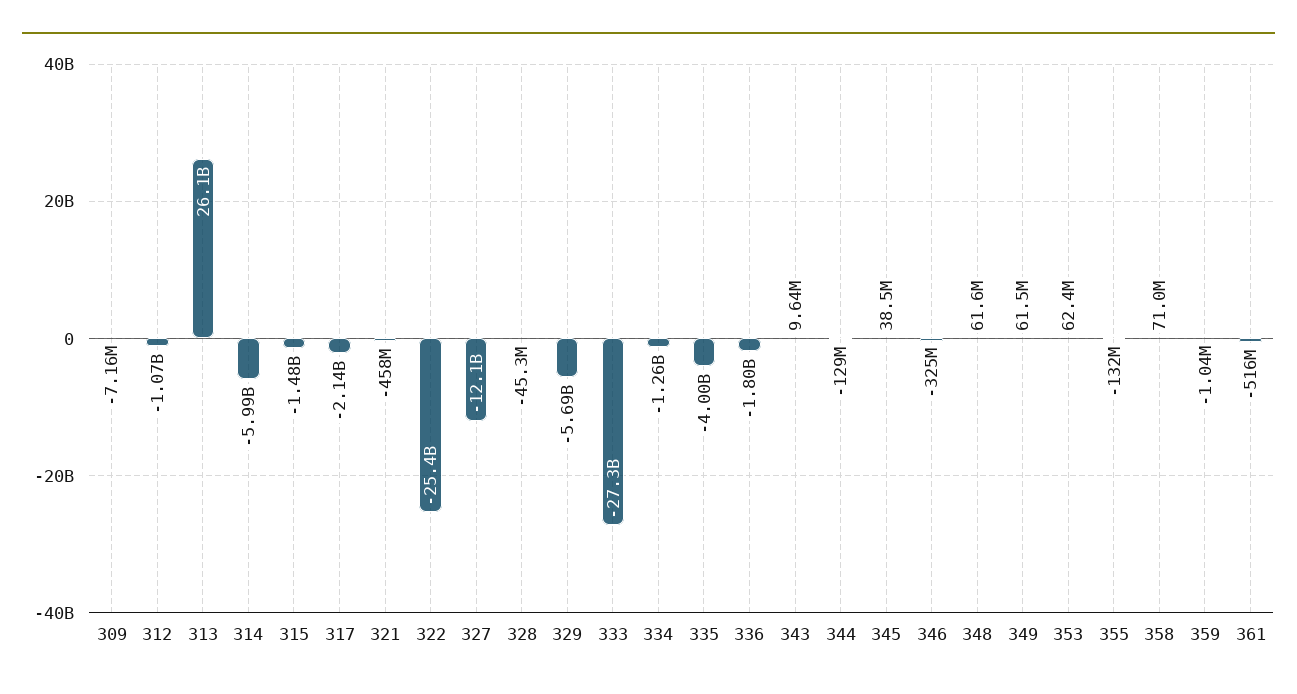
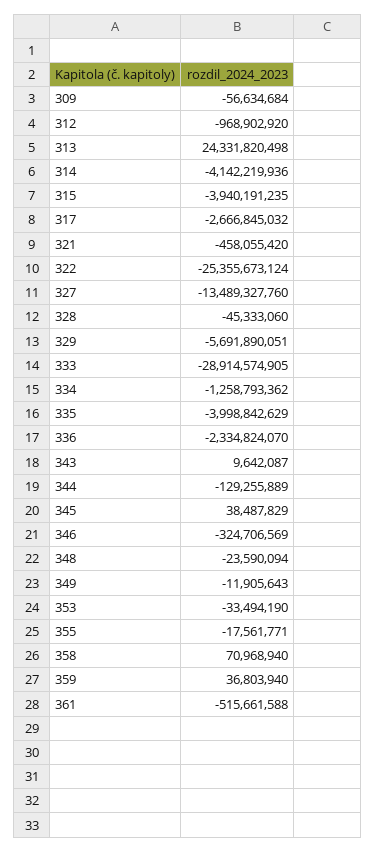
  {
-   "309": -7160000,
+   "309": -56634684,
-   "312": -1070000000,
+   "312": -968902920,
-   "313": 26100000000,
+   "313": 24331820498,
-   "314": -5990000000,
+   "314": -4142219936,
-   "315": -1480000000,
+   "315": -3940191235,
-   "317": -2140000000,
+   "317": -2666845032,
    "321": -458055420,
    "322": -25355673124,
-   "327": -12100000000,
+   "327": -13489327760,
    "328": -45333060,
    "329": -5691890051,
-   "333": -27300000000,
+   "333": -28914574905,
    "334": -1258793362,
    "335": -3998842629,
-   "336": -1800000000,
+   "336": -2334824070,
    "343": 9642087,
    "344": -129255889,
    "345": 38487829,
    "346": -324706569,
-   "348": 61600000,
+   "348": -23590094,
-   "349": 61500000,
+   "349": -11905643,
-   "353": 62400000,
+   "353": -33494190,
-   "355": -132000000,
+   "355": -17561771,
    "358": 70968940,
-   "359": -1040000,
+   "359": 36803940,
    "361": -515661588
  }

